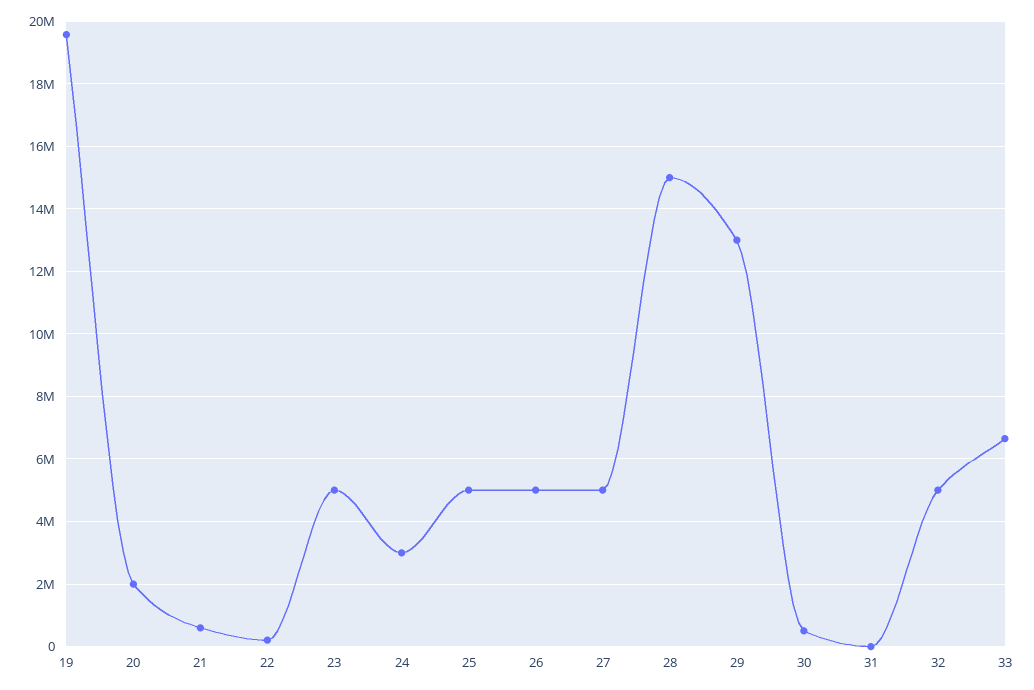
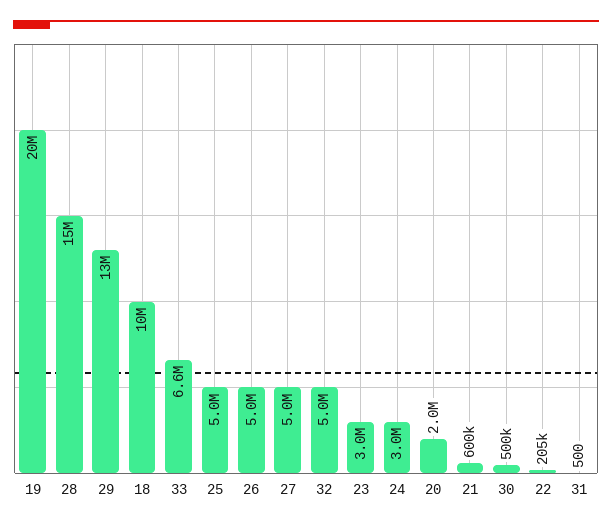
  {
    "19": 20000000,
    "20": 2000000,
    "21": 600000,
    "22": 205000,
-   "23": 5000000,
+   "23": 3000000,
    "24": 3000000,
    "25": 5000000,
    "26": 5000000,
    "27": 5000000,
    "28": 15000000,
    "29": 13000000,
    "30": 500000,
    "31": 500,
    "32": 5000000,
-   "33": 6600000
+   "33": 6600000,
+   "18": 10000000
  }

